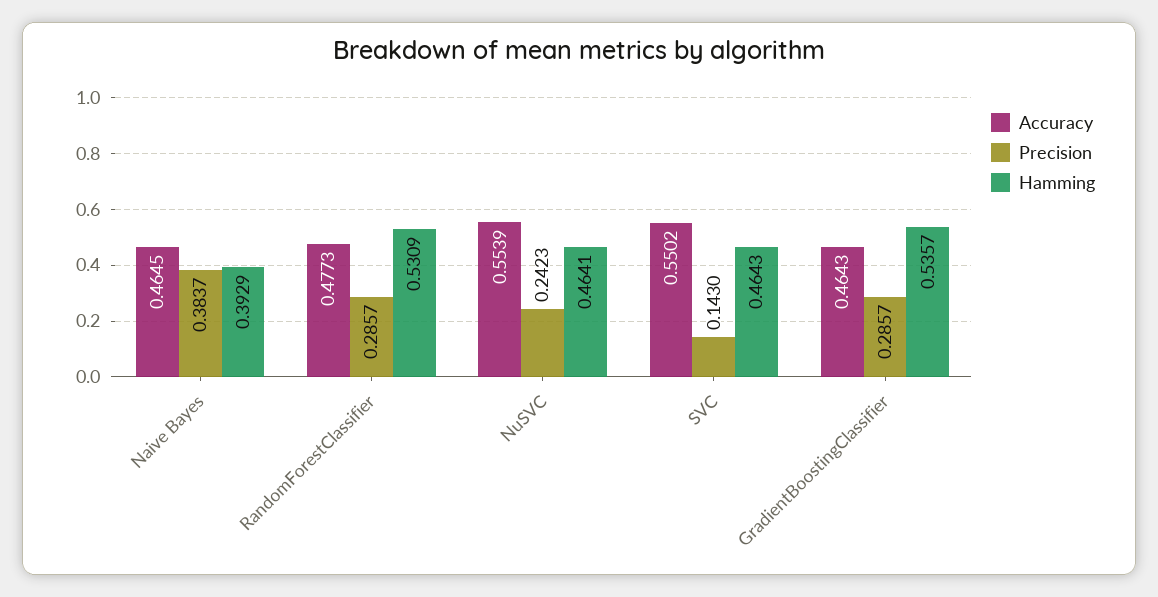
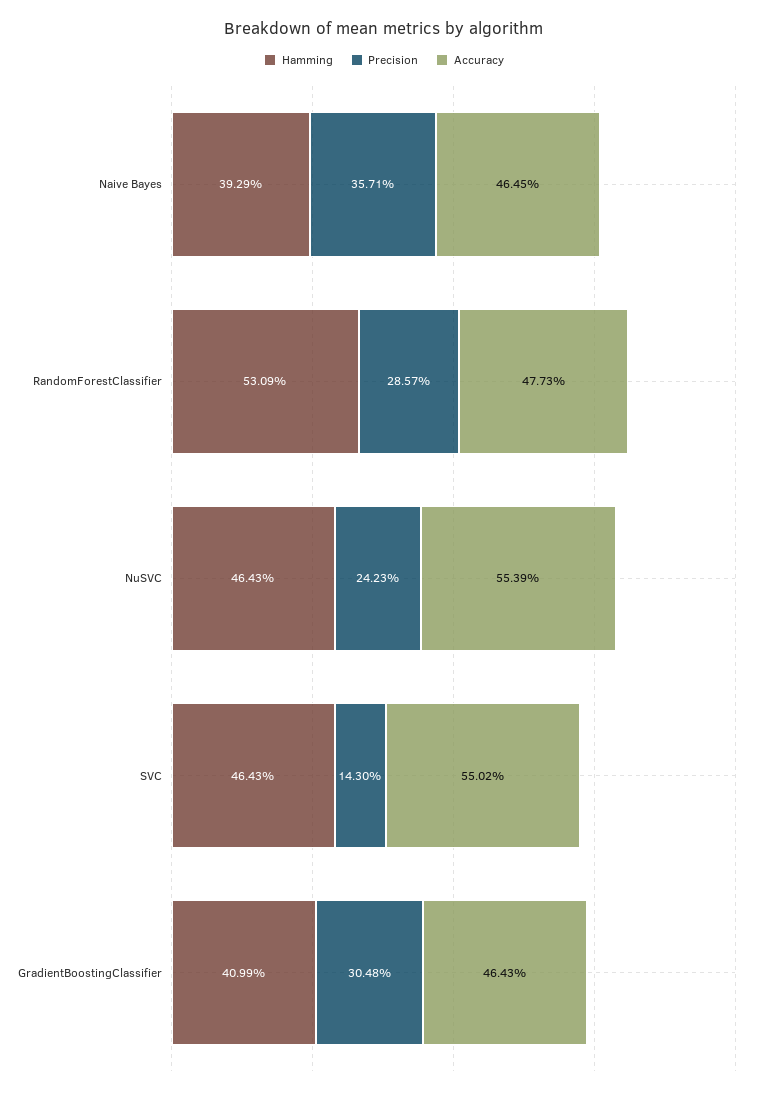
  {
    "Accuracy": {
      "Naive Bayes": 0.4645,
      "RandomForestClassifier": 0.4773,
      "NuSVC": 0.5539,
      "SVC": 0.5502,
      "GradientBoostingClassifier": 0.4643
    },
    "Precision": {
-     "Naive Bayes": 0.3837,
+     "Naive Bayes": 0.3571,
      "RandomForestClassifier": 0.2857,
      "NuSVC": 0.2423,
      "SVC": 0.143,
-     "GradientBoostingClassifier": 0.2857
+     "GradientBoostingClassifier": 0.3048
    },
    "Hamming": {
      "Naive Bayes": 0.3929,
      "RandomForestClassifier": 0.5309,
-     "NuSVC": 0.4641,
+     "NuSVC": 0.4643,
      "SVC": 0.4643,
-     "GradientBoostingClassifier": 0.5357
+     "GradientBoostingClassifier": 0.4099
    }
  }

